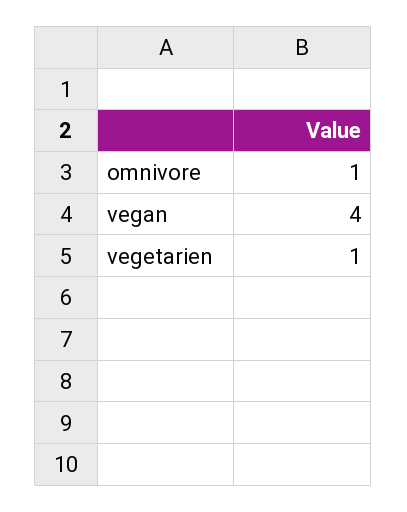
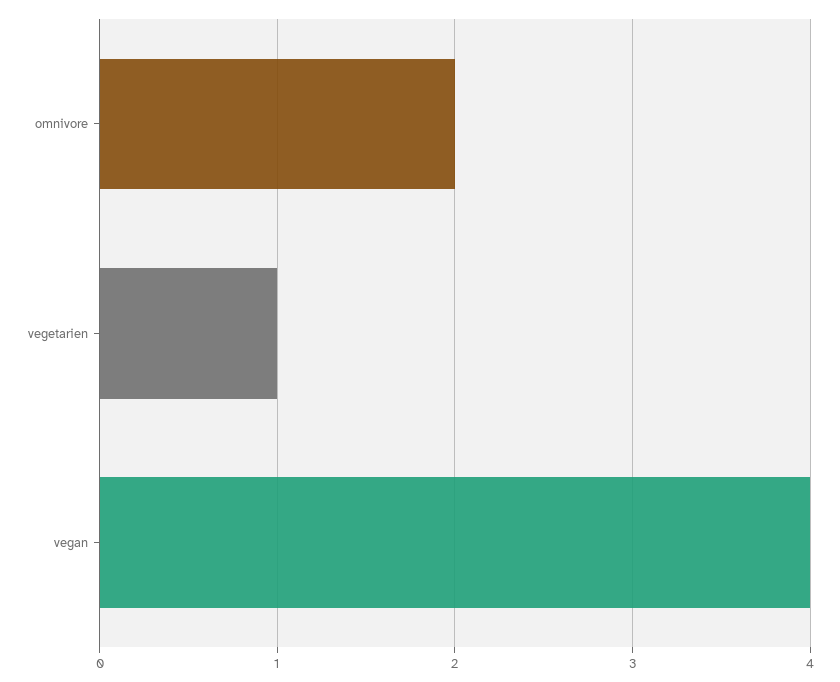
  {
-   "omnivore": 1,
+   "omnivore": 2,
    "vegan": 4,
    "vegetarien": 1
  }

